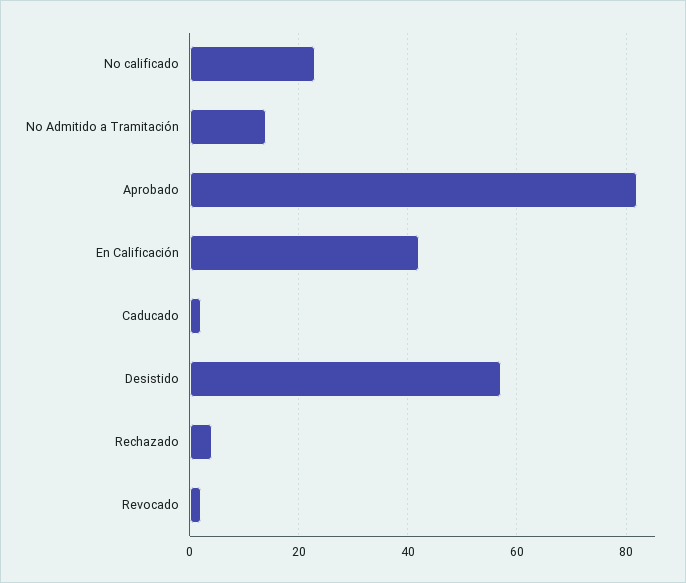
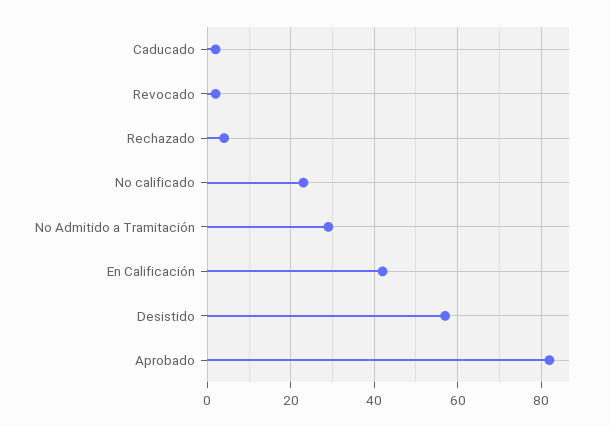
  {
    "No calificado": 25,
-   "No Admitido a Tramitación": 15,
+   "No Admitido a Tramitación": 30,
    "Aprobado": 80,
    "En Calificación": 40,
    "Caducado": 0,
    "Desistido": 55,
    "Rechazado": 5,
    "Revocado": 0
  }

